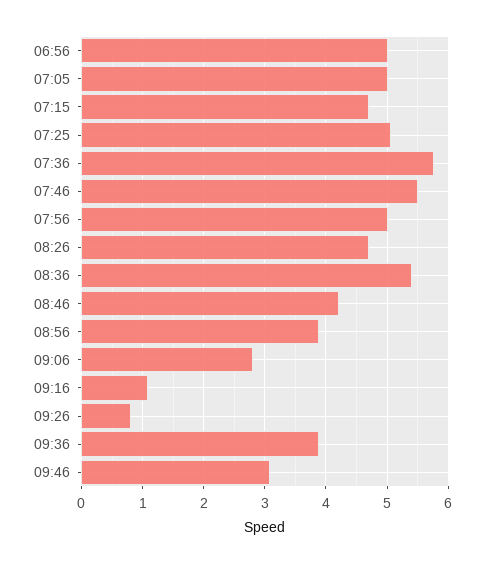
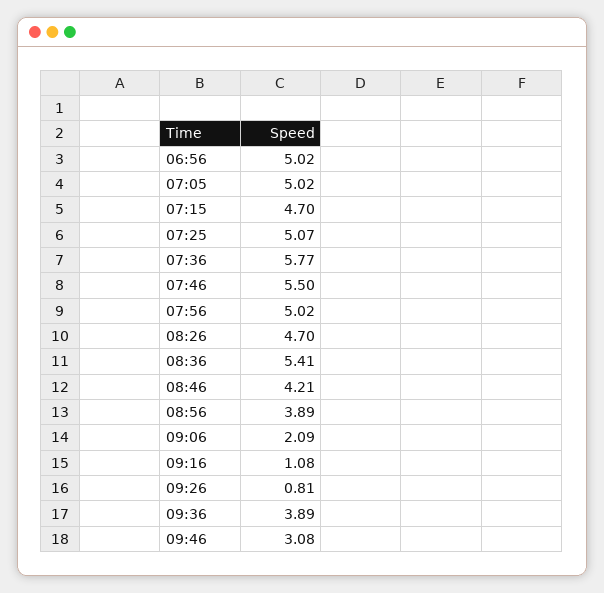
  {
    "06:56": 5.02,
    "07:05": 5.02,
    "07:15": 4.7,
    "07:25": 5.07,
    "07:36": 5.77,
    "07:46": 5.5,
    "07:56": 5.02,
    "08:26": 4.7,
    "08:36": 5.41,
    "08:46": 4.21,
    "08:56": 3.89,
-   "09:06": 2.8,
+   "09:06": 2.09,
    "09:16": 1.08,
    "09:26": 0.81,
    "09:36": 3.89,
    "09:46": 3.08
  }

